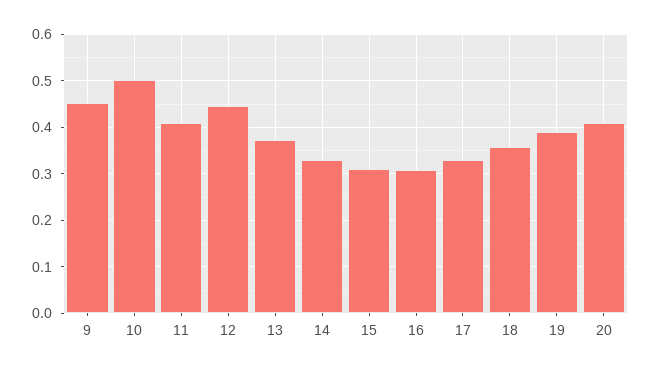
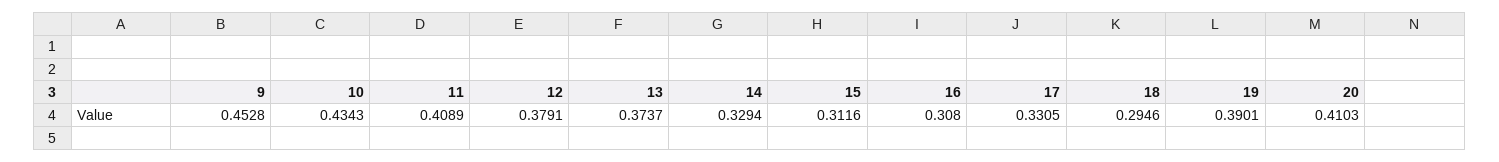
  {
    "9": 0.4528,
-   "10": 0.5,
+   "10": 0.4343,
    "11": 0.4089,
-   "12": 0.44,
+   "12": 0.3791,
    "13": 0.3737,
    "14": 0.3294,
    "15": 0.3116,
    "16": 0.308,
    "17": 0.3305,
-   "18": 0.36,
+   "18": 0.2946,
    "19": 0.3901,
    "20": 0.4103
  }

